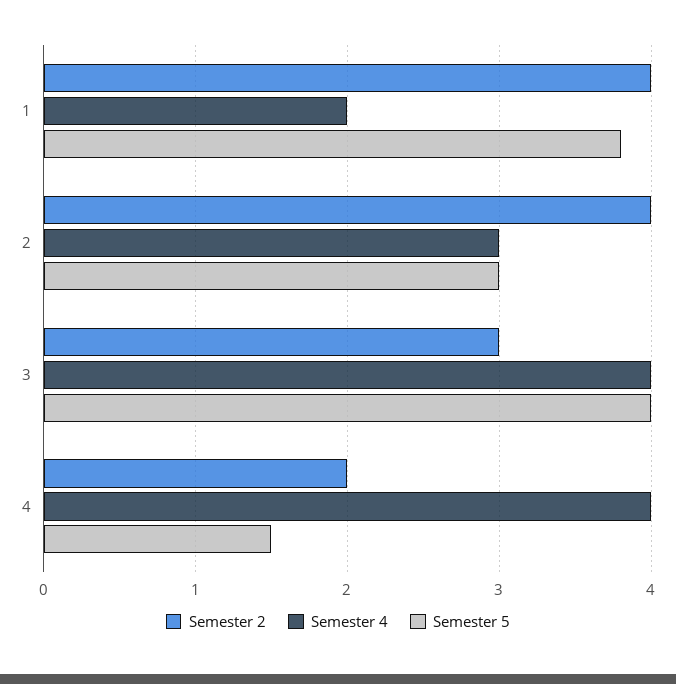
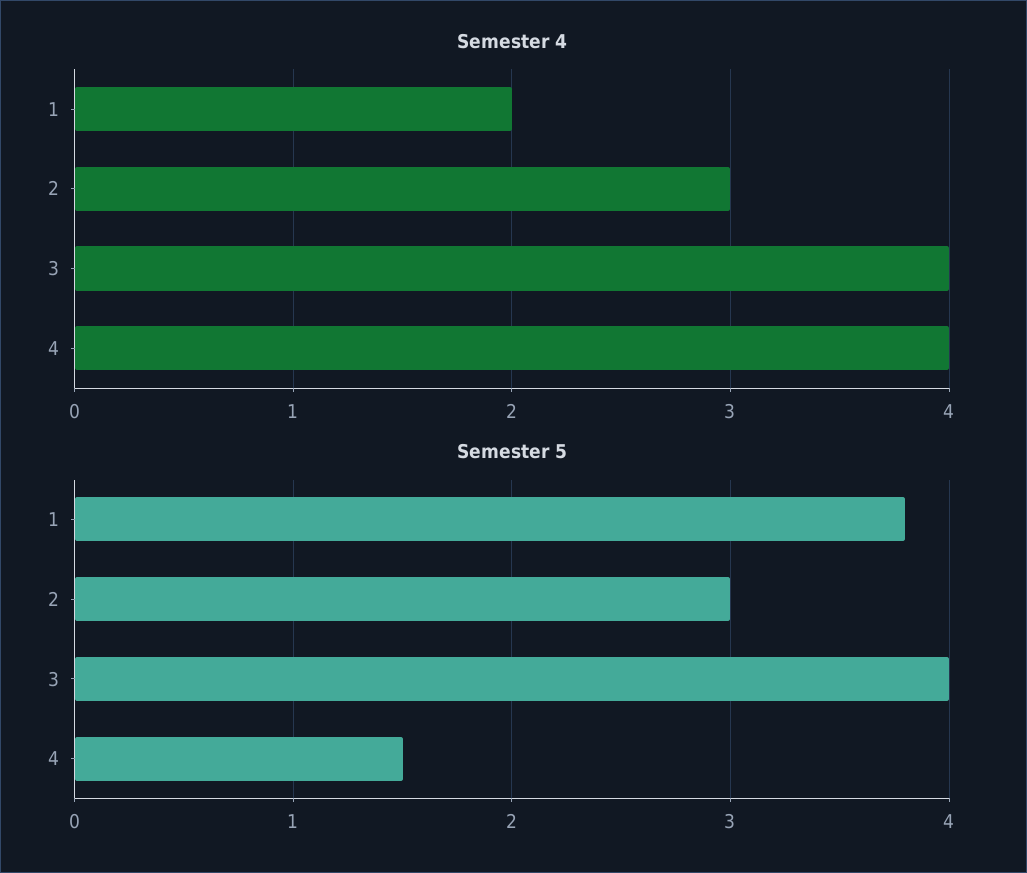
  {
-   "Semester 2": {
-     "1": 4,
-     "2": 4,
-     "3": 3,
-     "4": 2
-   },
    "Semester 4": {
      "1": 2,
      "2": 3,
      "3": 4,
      "4": 4
    },
    "Semester 5": {
      "1": 3.8,
      "2": 3,
      "3": 4,
      "4": 1.5
    }
  }

